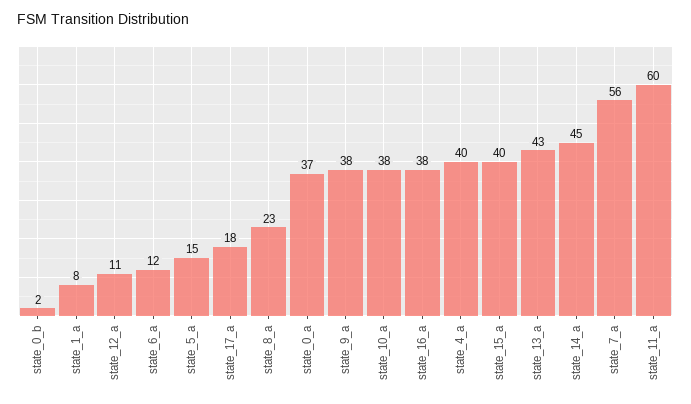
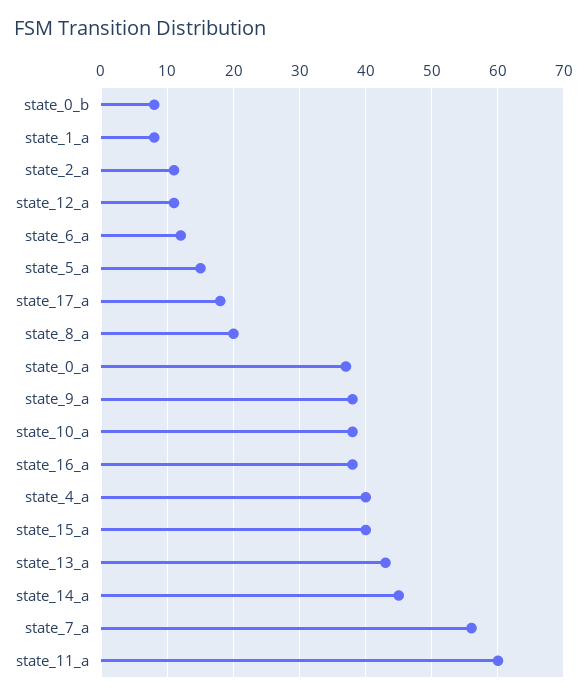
  {
-   "state_0_b": 2,
+   "state_0_b": 8,
    "state_1_a": 8,
    "state_12_a": 11,
    "state_6_a": 12,
    "state_5_a": 15,
    "state_17_a": 18,
-   "state_8_a": 23,
+   "state_8_a": 20,
    "state_0_a": 37,
    "state_9_a": 38,
    "state_10_a": 38,
    "state_16_a": 38,
    "state_4_a": 40,
    "state_15_a": 40,
    "state_13_a": 43,
    "state_14_a": 45,
    "state_7_a": 56,
-   "state_11_a": 60
+   "state_11_a": 60,
+   "state_2_a": 11
  }

